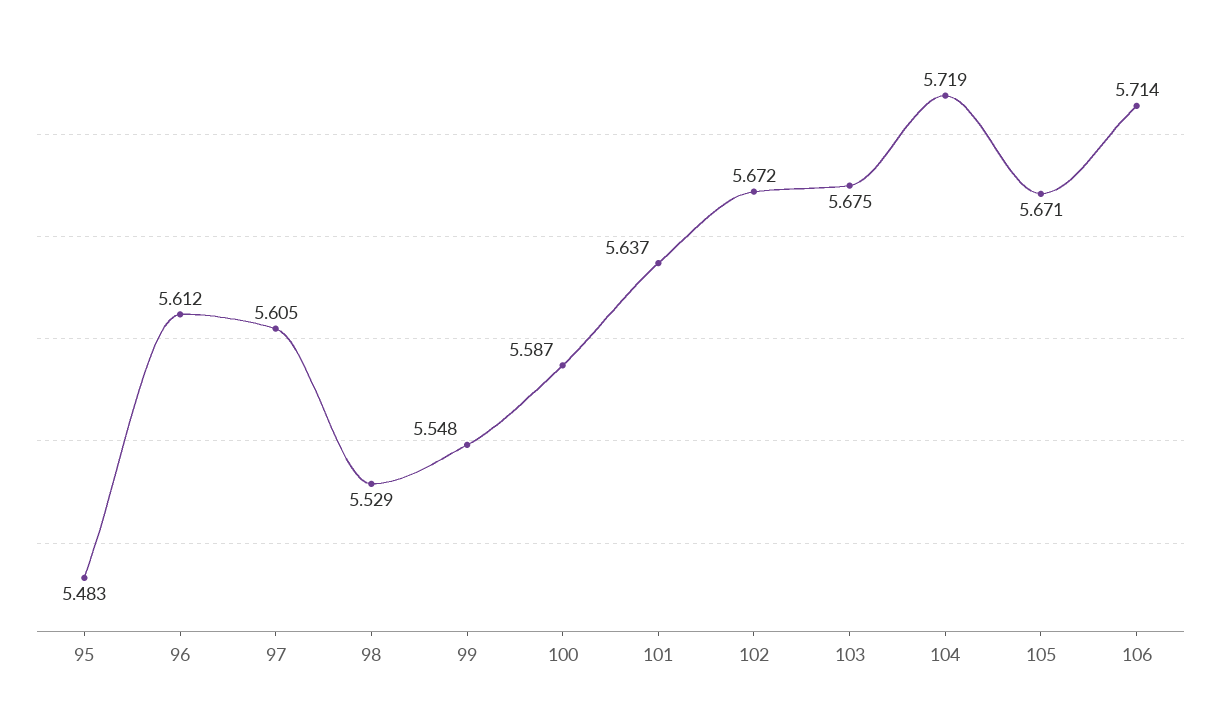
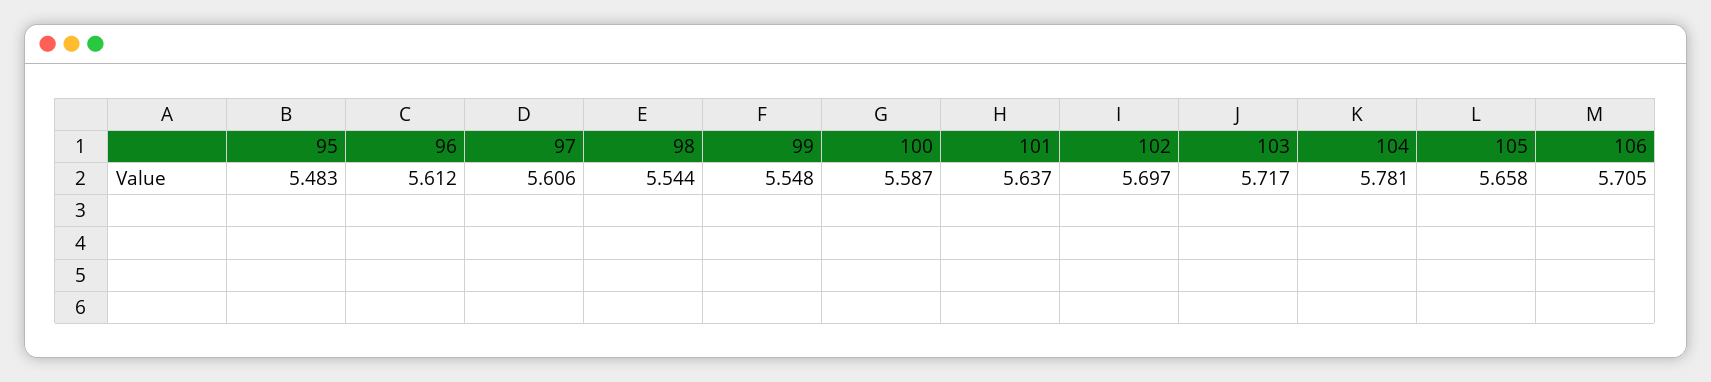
  {
    "95": 5.483,
    "96": 5.612,
-   "97": 5.605,
+   "97": 5.606,
-   "98": 5.529,
+   "98": 5.544,
    "99": 5.548,
    "100": 5.587,
    "101": 5.637,
-   "102": 5.672,
+   "102": 5.697,
-   "103": 5.675,
+   "103": 5.717,
-   "104": 5.719,
+   "104": 5.781,
-   "105": 5.671,
+   "105": 5.658,
-   "106": 5.714
+   "106": 5.705
  }

